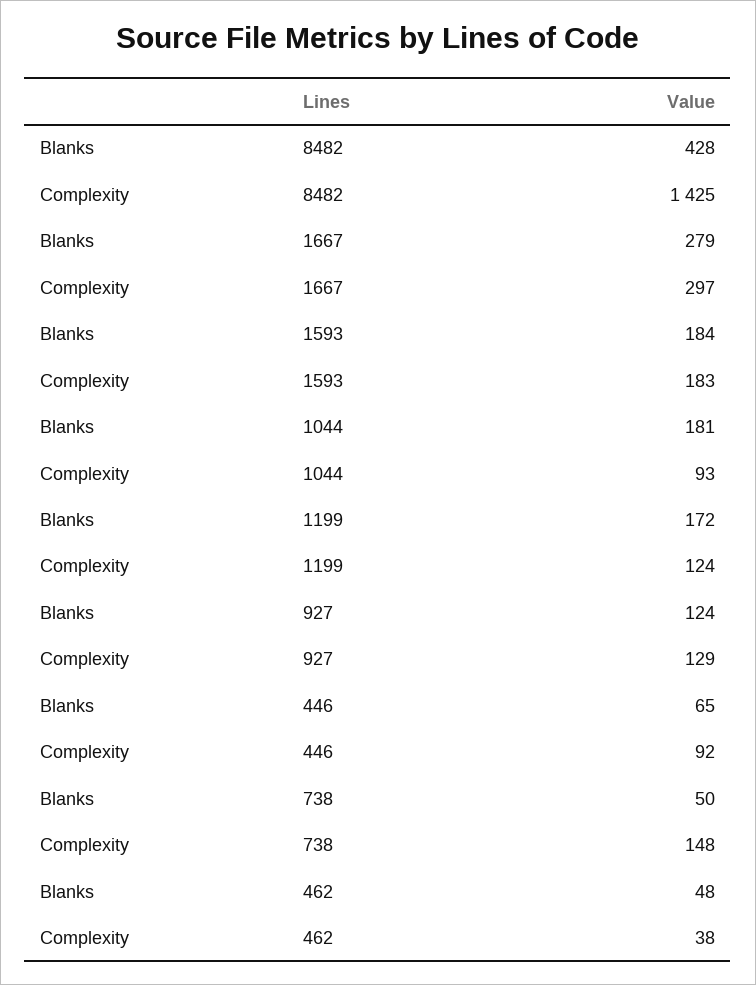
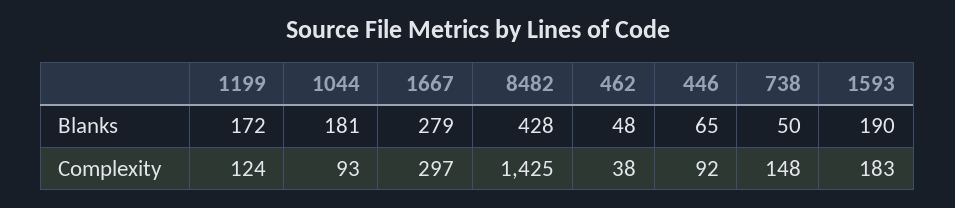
  {
    "Blanks": {
      "8482": 428,
      "1667": 279,
-     "1593": 184,
+     "1593": 190,
      "1044": 181,
      "1199": 172,
-     "927": 124,
      "446": 65,
      "738": 50,
      "462": 48
    },
    "Complexity": {
      "8482": 1425,
      "1667": 297,
      "1593": 183,
      "1044": 93,
      "1199": 124,
-     "927": 129,
      "446": 92,
      "738": 148,
      "462": 38
    }
  }

